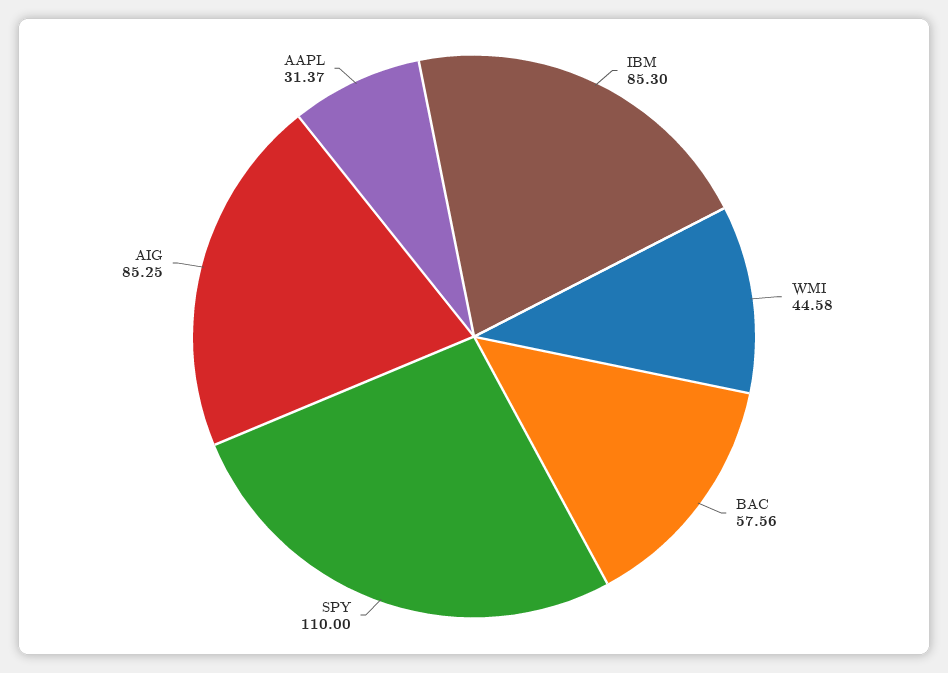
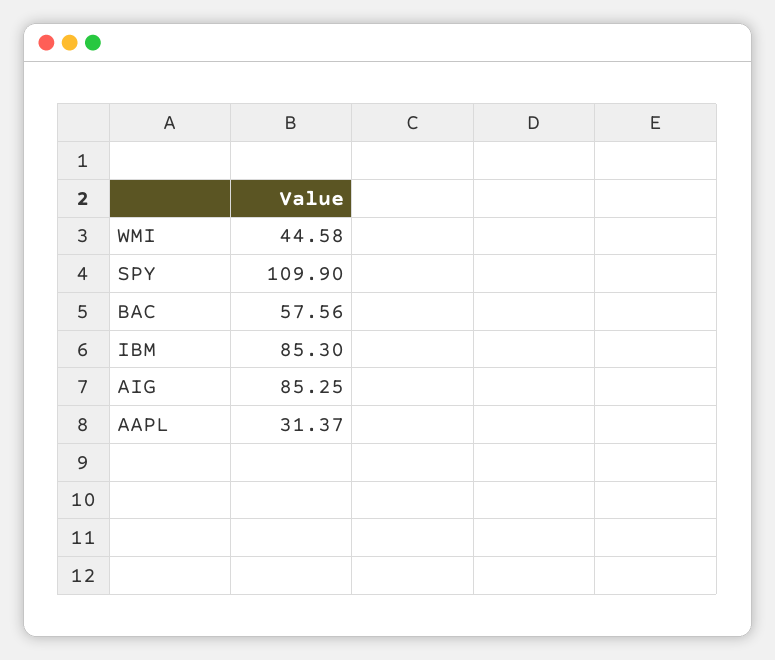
  {
    "IBM": 85.3,
    "WMI": 44.58,
    "BAC": 57.56,
-   "SPY": 110,
+   "SPY": 109.9,
    "AIG": 85.25,
    "AAPL": 31.37
  }

